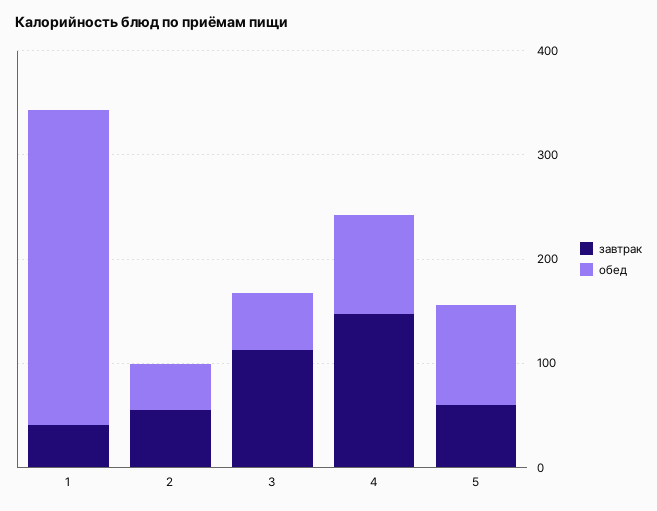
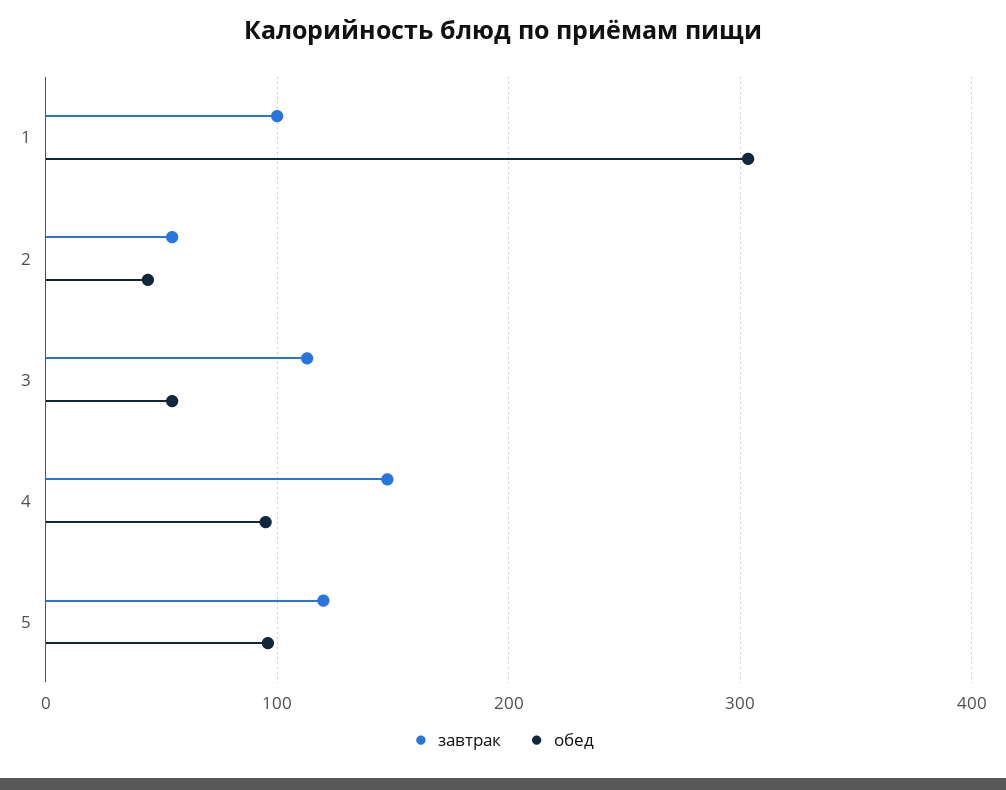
  {
    "завтрак": {
-     "1": 40,
+     "1": 100,
      "2": 50,
      "3": 110,
      "4": 150,
-     "5": 60
+     "5": 120
    },
    "обед": {
      "1": 300,
      "2": 40,
      "3": 50,
      "4": 100,
      "5": 100
    }
  }

